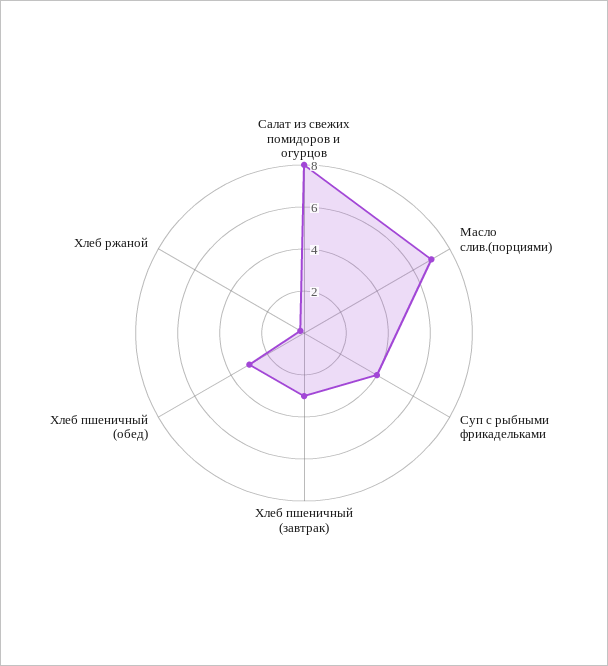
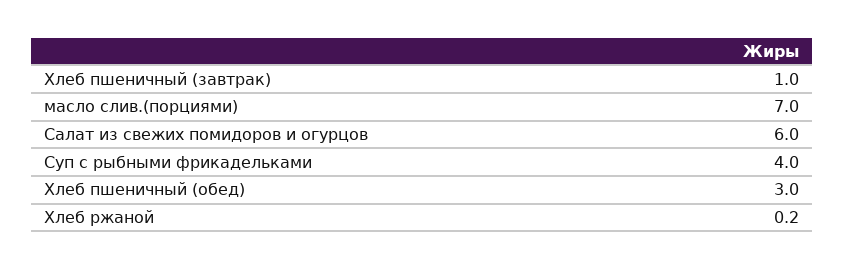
  {
-   "Салат из свежих помидоров и огурцов": 8,
+   "Салат из свежих помидоров и огурцов": 6,
    "Масло слив.(порциями)": 7,
    "Суп с рыбными фрикадельками": 4,
-   "Хлеб пшеничный (завтрак)": 3,
+   "Хлеб пшеничный (завтрак)": 1,
    "Хлеб пшеничный (обед)": 3,
    "Хлеб ржаной": 0.2
  }

